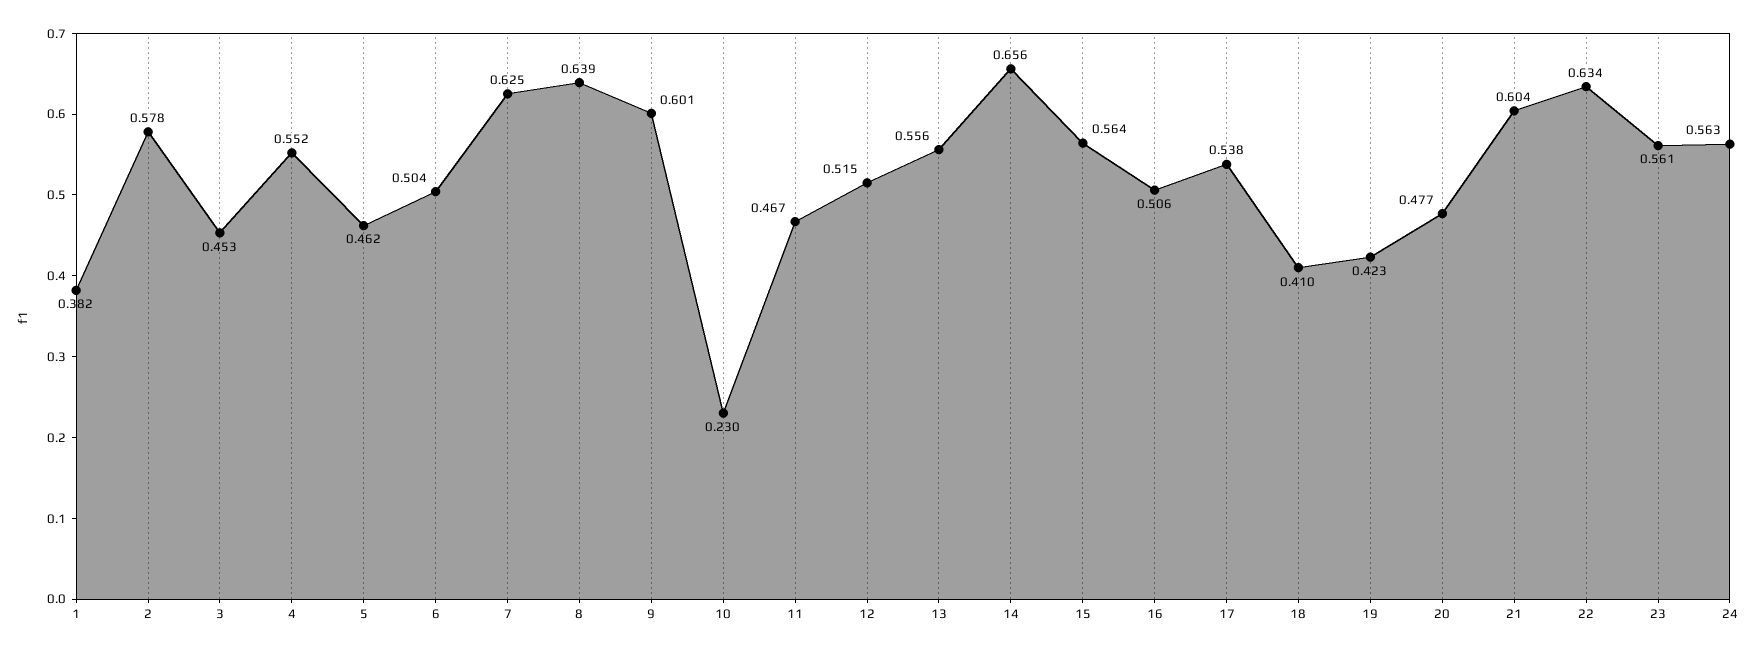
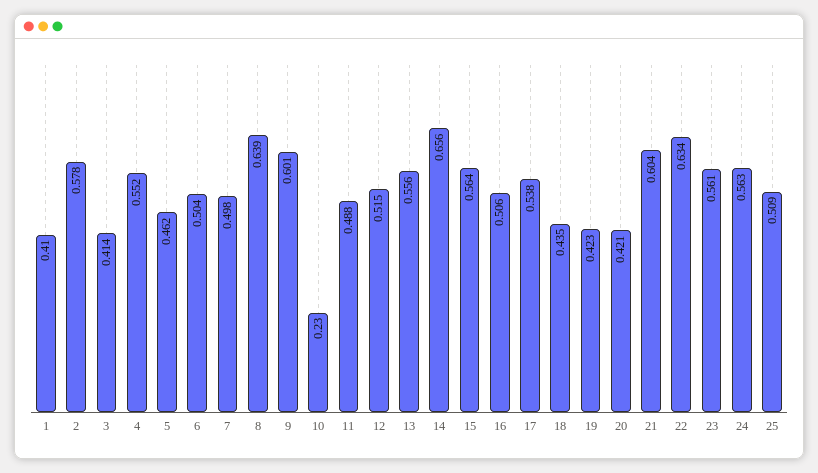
  {
-   "1": 0.382,
+   "1": 0.41,
    "2": 0.578,
-   "3": 0.453,
+   "3": 0.414,
    "4": 0.552,
    "5": 0.462,
    "6": 0.504,
-   "7": 0.625,
+   "7": 0.498,
    "8": 0.639,
    "9": 0.601,
    "10": 0.23,
-   "11": 0.467,
+   "11": 0.488,
    "12": 0.515,
    "13": 0.556,
    "14": 0.656,
    "15": 0.564,
    "16": 0.506,
    "17": 0.538,
-   "18": 0.41,
+   "18": 0.435,
    "19": 0.423,
-   "20": 0.477,
+   "20": 0.421,
    "21": 0.604,
    "22": 0.634,
    "23": 0.561,
-   "24": 0.563
+   "24": 0.563,
+   "25": 0.509
  }

